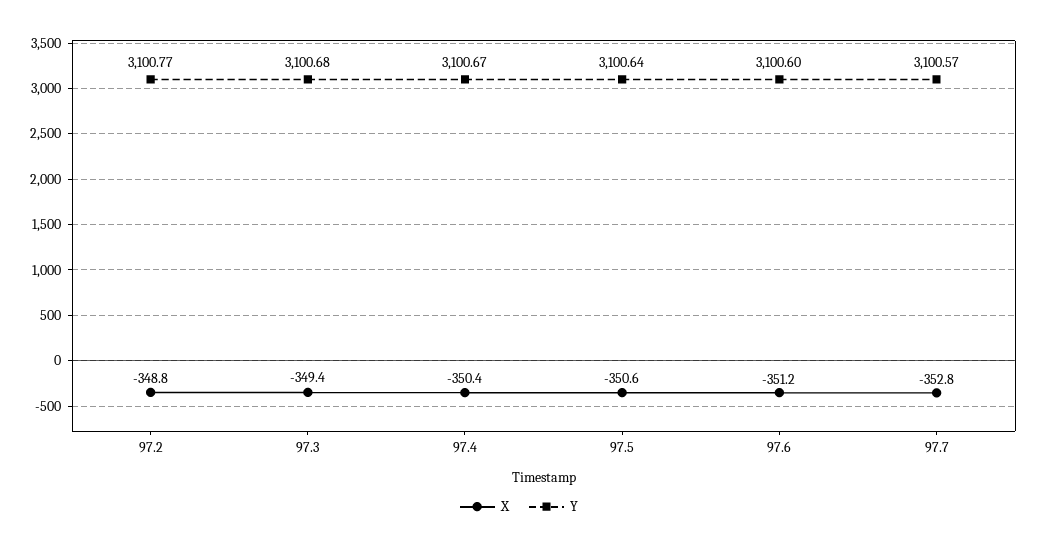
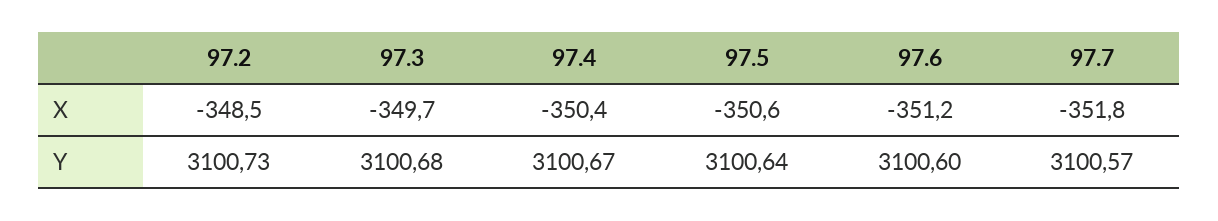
  {
    "X": {
-     "97.2": -348.8,
+     "97.2": -348.5,
-     "97.3": -349.4,
+     "97.3": -349.7,
      "97.4": -350.4,
      "97.5": -350.6,
      "97.6": -351.2,
-     "97.7": -352.8
+     "97.7": -351.8
    },
    "Y": {
-     "97.2": 3100.77,
+     "97.2": 3100.73,
      "97.3": 3100.68,
      "97.4": 3100.67,
      "97.5": 3100.64,
      "97.6": 3100.6,
      "97.7": 3100.57
    }
  }

